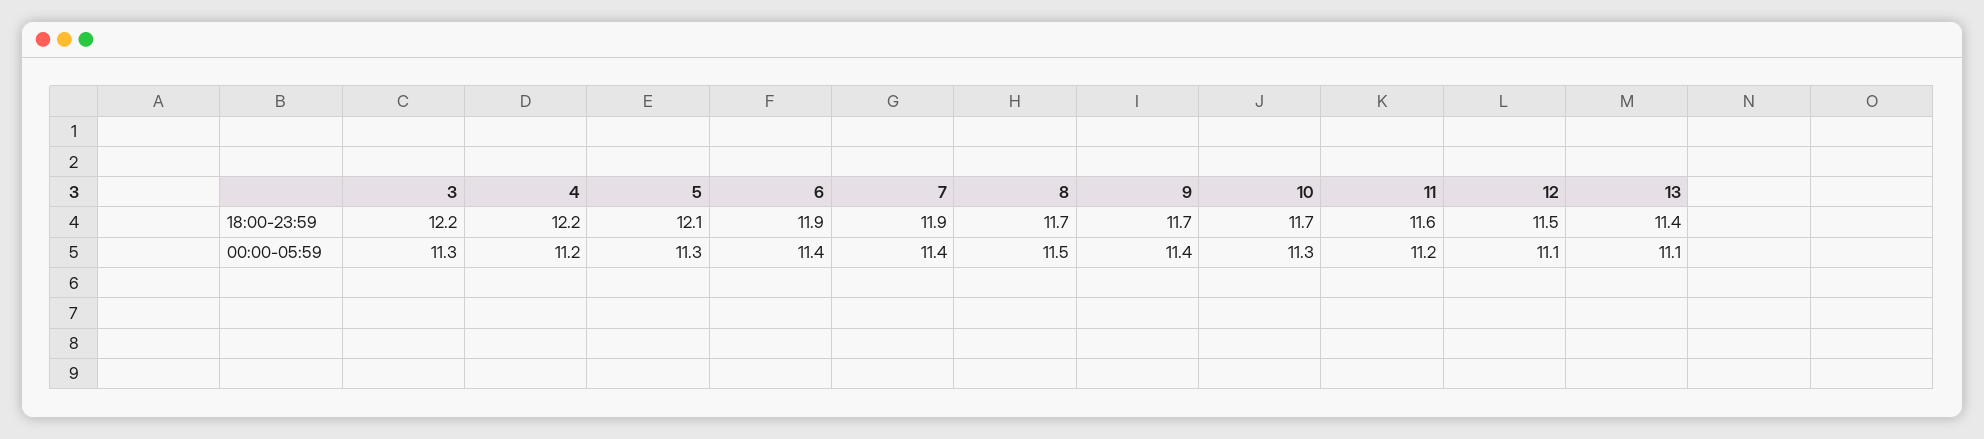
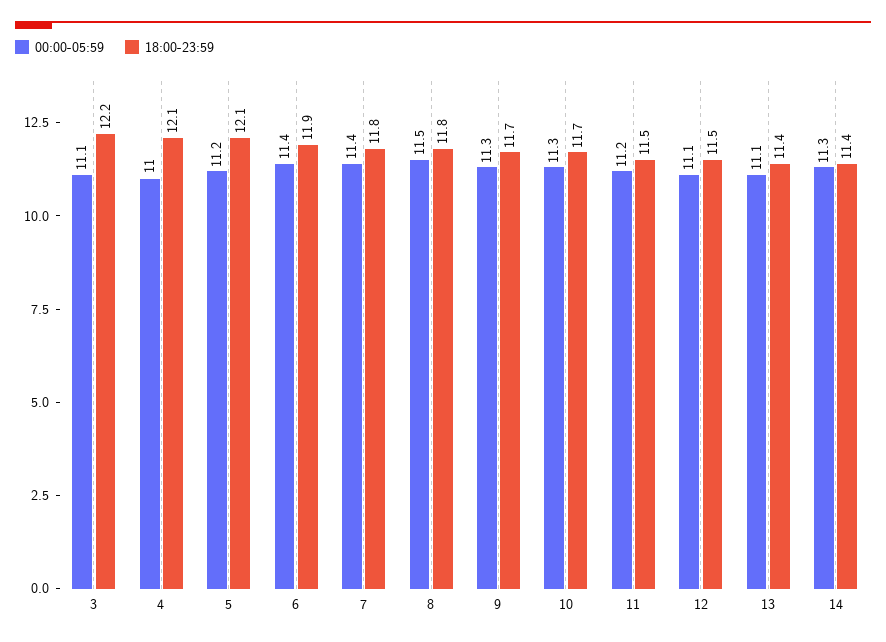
  {
    "18:00-23:59": {
      "3": 12.2,
-     "4": 12.2,
+     "4": 12.1,
      "5": 12.1,
      "6": 11.9,
-     "7": 11.9,
+     "7": 11.8,
-     "8": 11.7,
+     "8": 11.8,
      "9": 11.7,
      "10": 11.7,
-     "11": 11.6,
+     "11": 11.5,
      "12": 11.5,
-     "13": 11.4
+     "13": 11.4,
+     "14": 11.4
    },
    "00:00-05:59": {
-     "3": 11.3,
+     "3": 11.1,
-     "4": 11.2,
+     "4": 11,
-     "5": 11.3,
+     "5": 11.2,
      "6": 11.4,
      "7": 11.4,
      "8": 11.5,
-     "9": 11.4,
+     "9": 11.3,
      "10": 11.3,
      "11": 11.2,
      "12": 11.1,
-     "13": 11.1
+     "13": 11.1,
+     "14": 11.3
    }
  }

